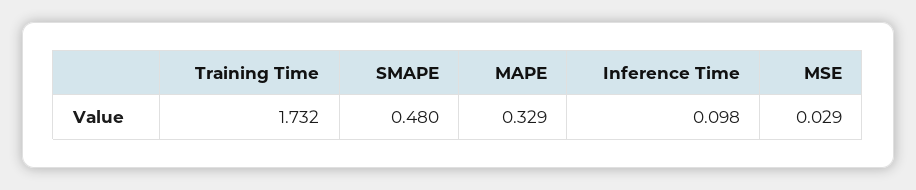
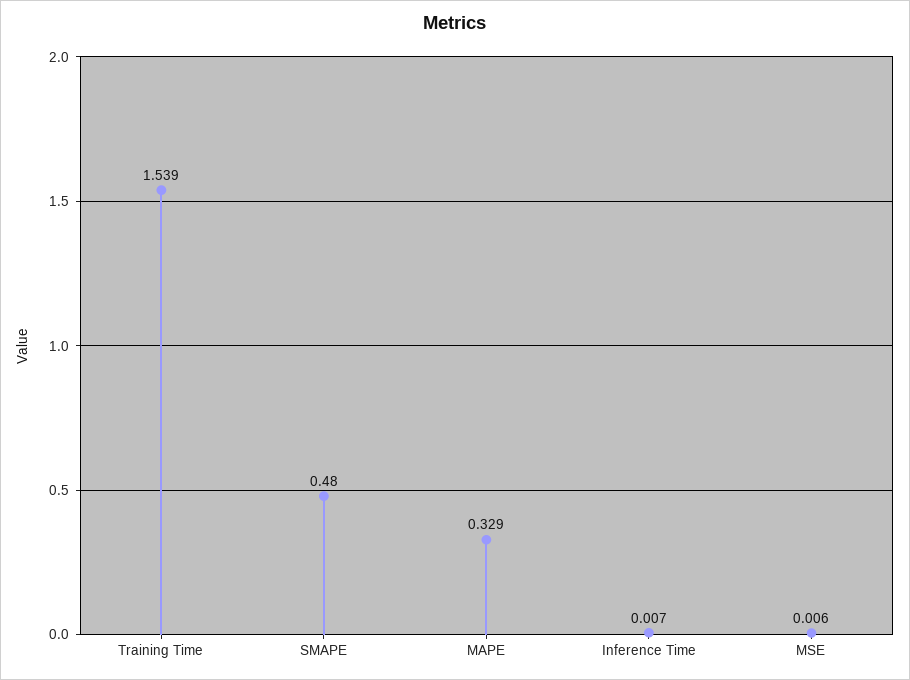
  {
-   "Training Time": 1.732,
+   "Training Time": 1.539,
    "SMAPE": 0.48,
    "MAPE": 0.329,
-   "Inference Time": 0.098,
+   "Inference Time": 0.007,
-   "MSE": 0.029
+   "MSE": 0.006
  }

